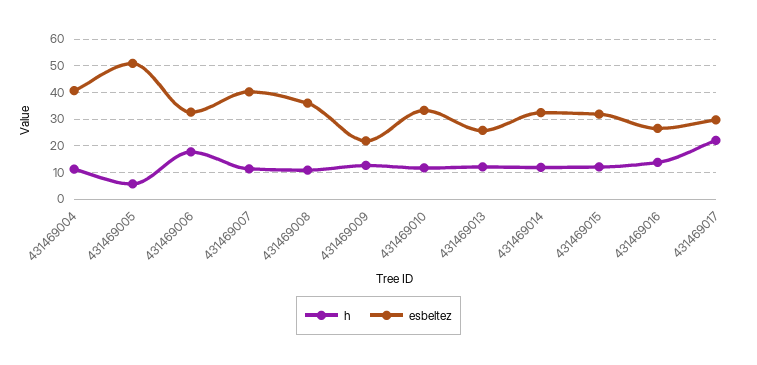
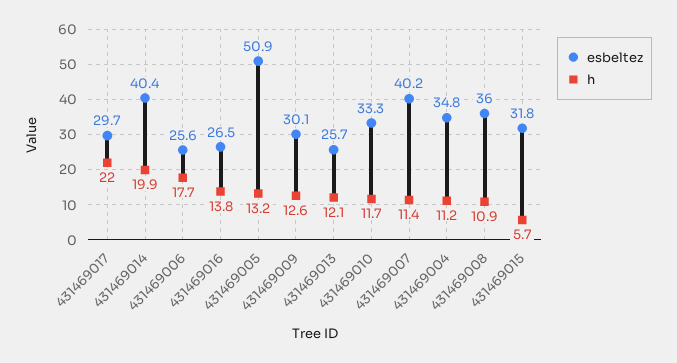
  {
    "h": {
      "431469004": 11.2,
-     "431469005": 5,
+     "431469005": 13.2,
      "431469006": 17.7,
      "431469007": 11.4,
      "431469008": 10.9,
      "431469009": 12.6,
      "431469010": 11.7,
      "431469013": 12.1,
-     "431469014": 12.5,
+     "431469014": 19.9,
-     "431469015": 12.5,
+     "431469015": 5.7,
      "431469016": 13.8,
      "431469017": 22
    },
    "esbeltez": {
-     "431469004": 40,
+     "431469004": 34.8,
      "431469005": 50.9,
-     "431469006": 32.5,
+     "431469006": 25.6,
      "431469007": 40.2,
      "431469008": 36,
-     "431469009": 22.5,
+     "431469009": 30.1,
      "431469010": 33.3,
      "431469013": 25.7,
-     "431469014": 32.5,
+     "431469014": 40.4,
      "431469015": 31.8,
      "431469016": 26.5,
      "431469017": 29.7
    }
  }

